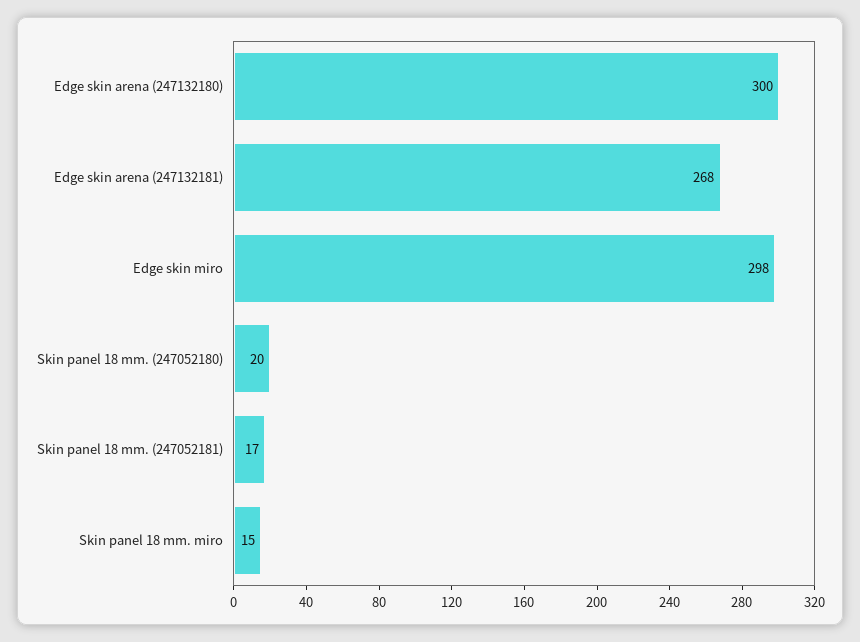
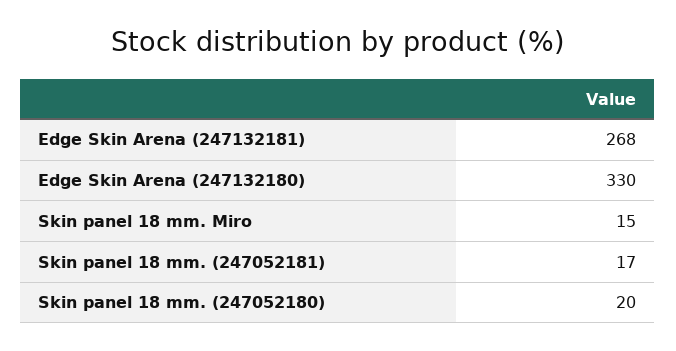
  {
-   "Edge skin arena (247132180)": 300,
+   "Edge skin arena (247132180)": 330,
    "Edge skin arena (247132181)": 268,
-   "Edge skin miro": 298,
    "Skin panel 18 mm. (247052180)": 20,
    "Skin panel 18 mm. (247052181)": 17,
    "Skin panel 18 mm. miro": 15
  }

